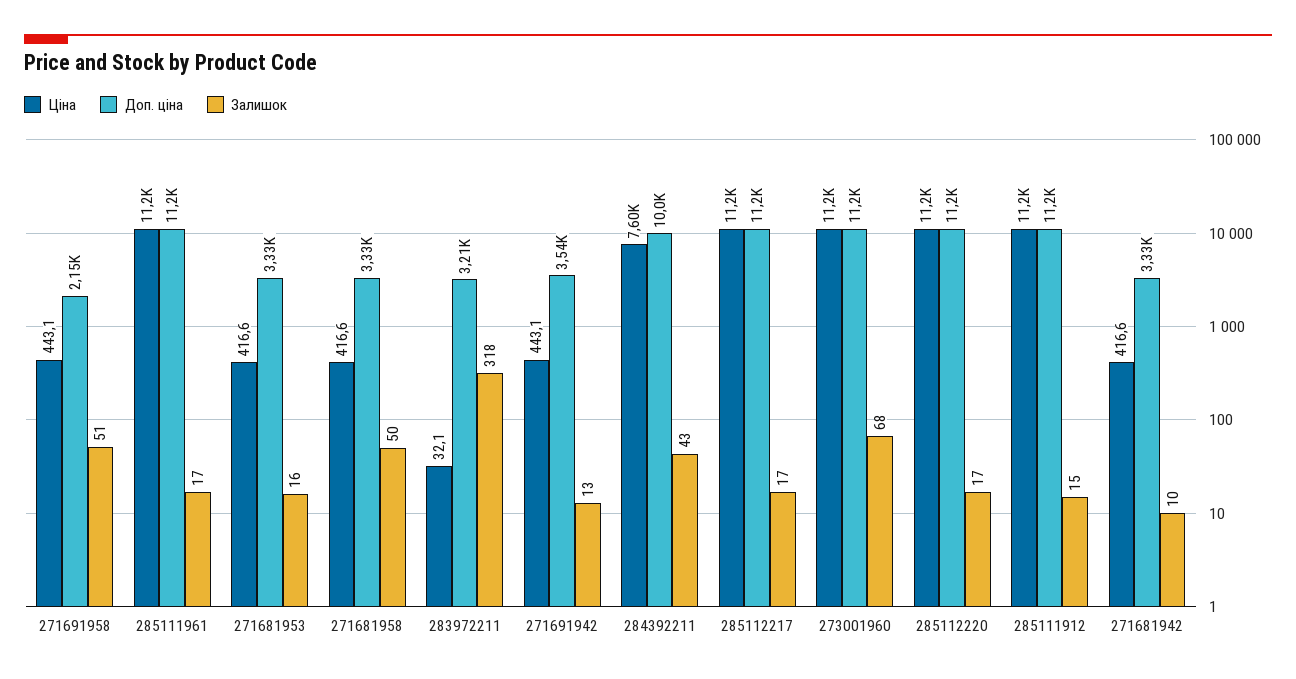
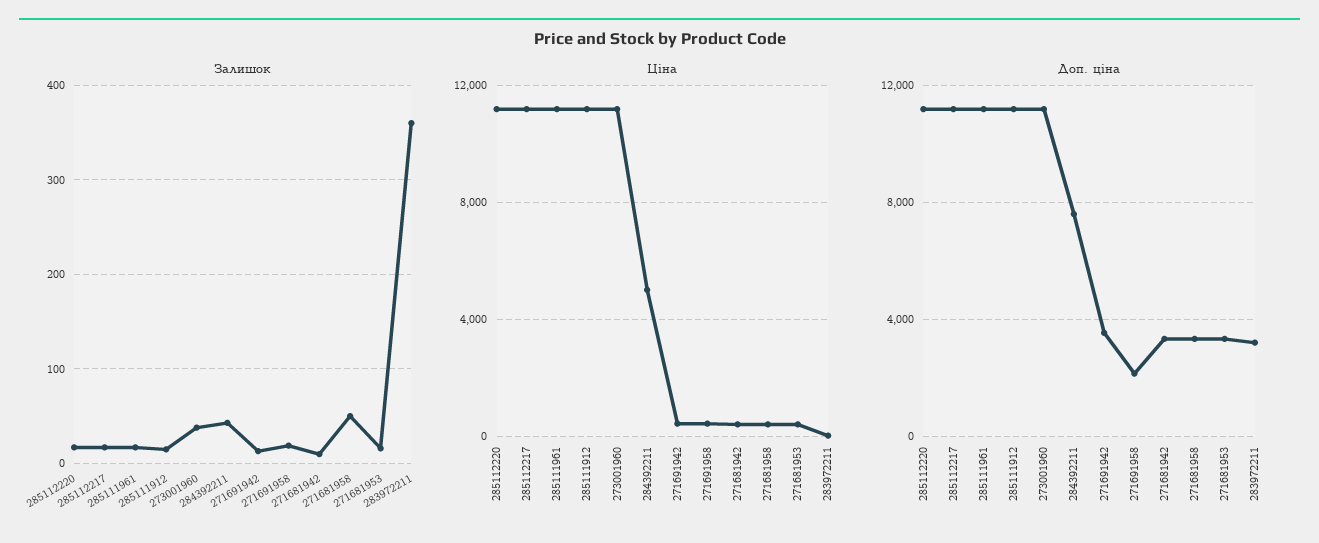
  {
    "Ціна": {
      "271691958": 443.1,
      "285111961": 11200,
      "271681953": 416.6,
      "271681958": 416.6,
      "283972211": 32.1,
      "271691942": 443.1,
-     "284392211": 7600,
+     "284392211": 5000,
      "285112217": 11200,
      "273001960": 11200,
      "285112220": 11200,
      "285111912": 11200,
      "271681942": 416.6
    },
    "Доп. ціна": {
      "271691958": 2150,
      "285111961": 11200,
      "271681953": 3330,
      "271681958": 3330,
      "283972211": 3210,
      "271691942": 3540,
-     "284392211": 10000,
+     "284392211": 7500,
      "285112217": 11200,
      "273001960": 11200,
      "285112220": 11200,
      "285111912": 11200,
      "271681942": 3330
    },
    "Залишок": {
-     "271691958": 51,
+     "271691958": 20,
      "285111961": 17,
      "271681953": 16,
      "271681958": 50,
-     "283972211": 318,
+     "283972211": 360,
      "271691942": 13,
      "284392211": 43,
      "285112217": 17,
-     "273001960": 68,
+     "273001960": 40,
      "285112220": 17,
      "285111912": 15,
      "271681942": 10
    }
  }

